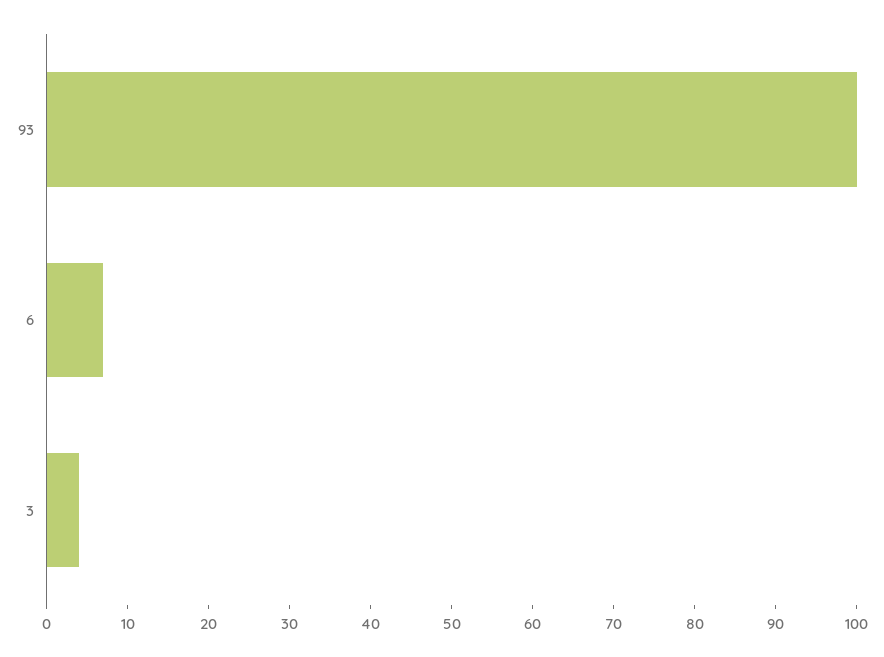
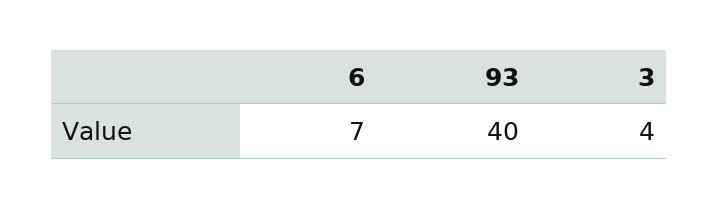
  {
-   "93": 100,
+   "93": 40,
    "6": 7,
    "3": 4
  }

